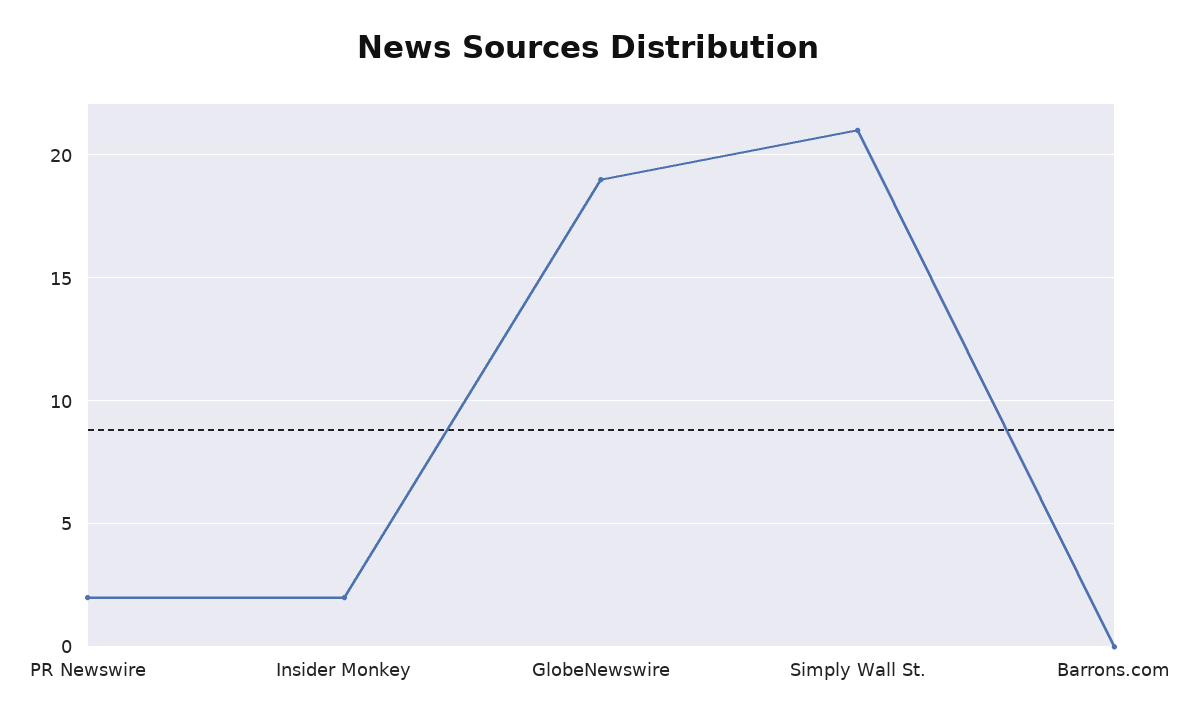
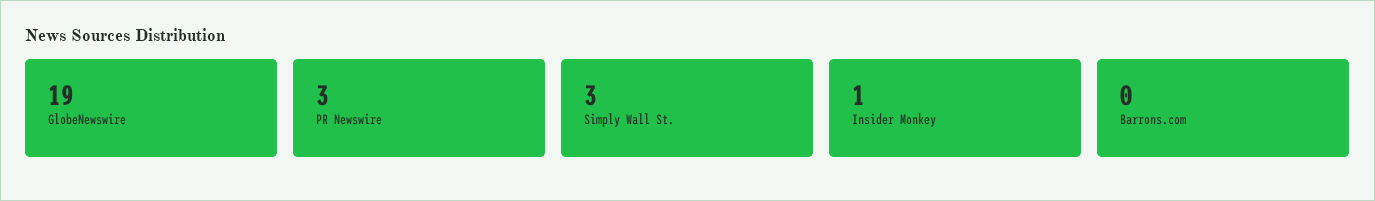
  {
-   "PR Newswire": 2,
+   "PR Newswire": 3,
-   "Insider Monkey": 2,
+   "Insider Monkey": 1,
    "GlobeNewswire": 19,
-   "Simply Wall St.": 21,
+   "Simply Wall St.": 3,
    "Barrons.com": 0
  }

